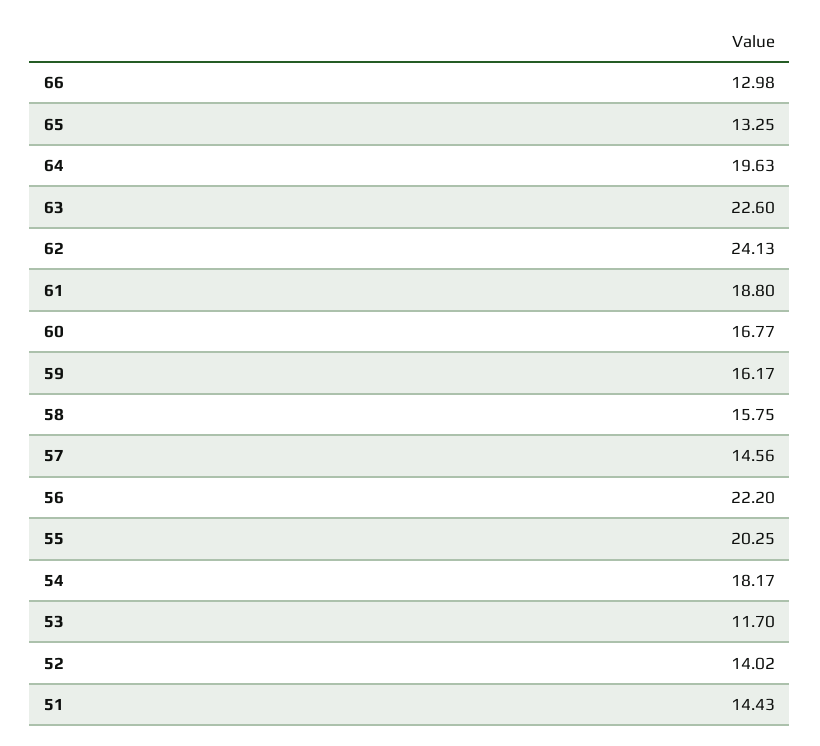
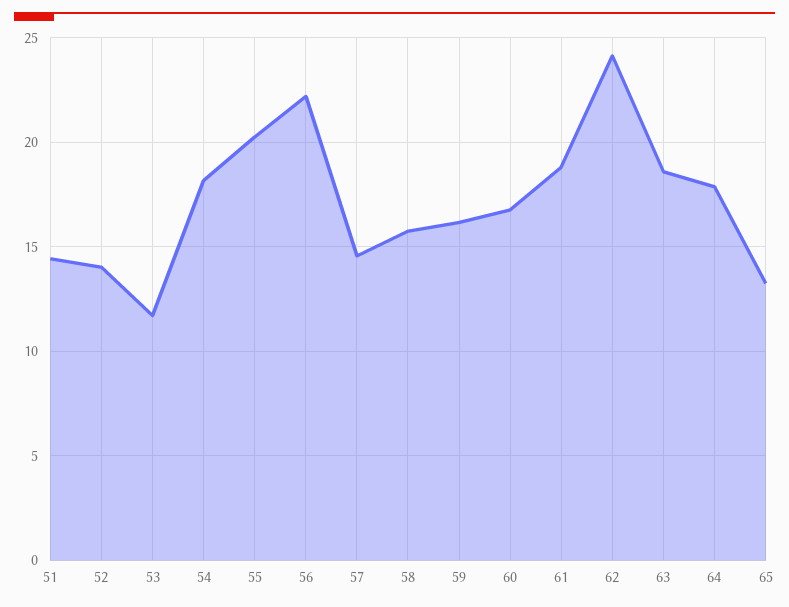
  {
-   "66": 12.98,
    "65": 13.25,
-   "64": 19.63,
+   "64": 18,
-   "63": 22.6,
+   "63": 18.5,
    "62": 24.13,
    "61": 18.8,
    "60": 16.77,
    "59": 16.17,
    "58": 15.75,
    "57": 14.56,
    "56": 22.2,
    "55": 20.25,
    "54": 18.17,
    "53": 11.7,
    "52": 14.02,
    "51": 14.43
  }

